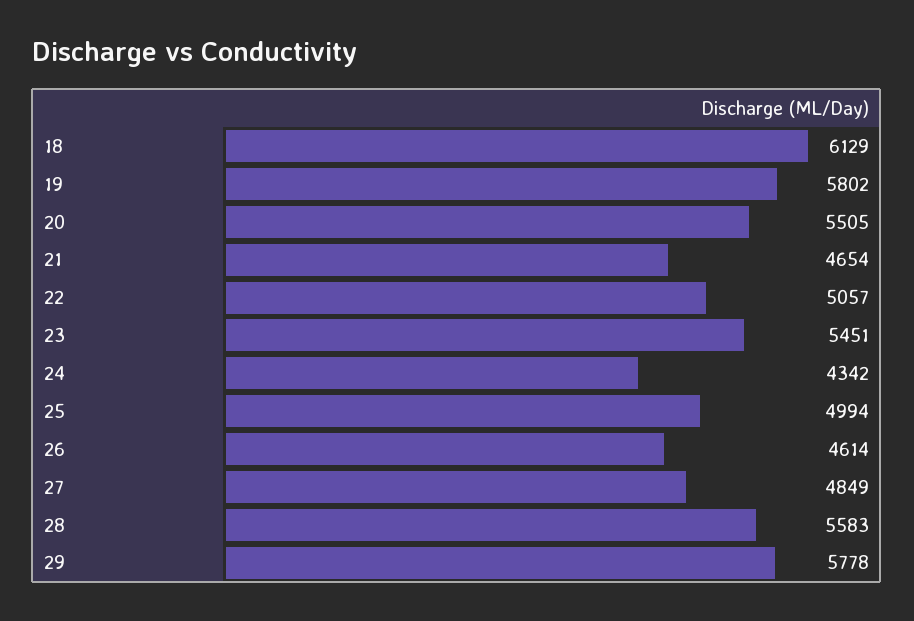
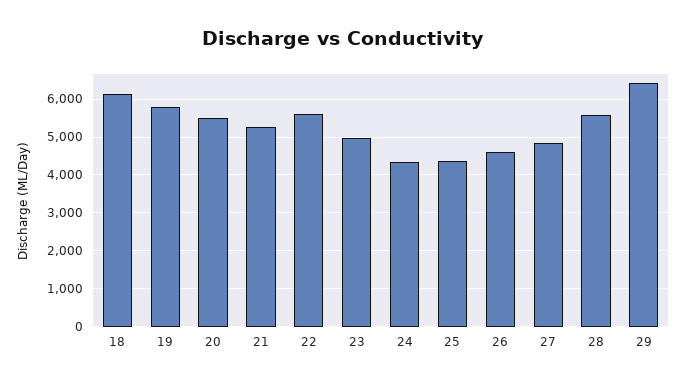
  {
    "18": 6129,
    "19": 5802,
    "20": 5505,
-   "21": 4654,
+   "21": 5200,
-   "22": 5057,
+   "22": 5600,
-   "23": 5451,
+   "23": 5000,
    "24": 4342,
-   "25": 4994,
+   "25": 4400,
    "26": 4614,
    "27": 4849,
    "28": 5583,
-   "29": 5778
+   "29": 6400
  }

